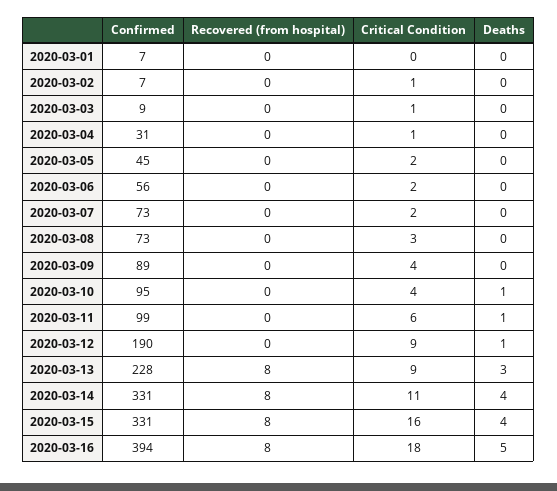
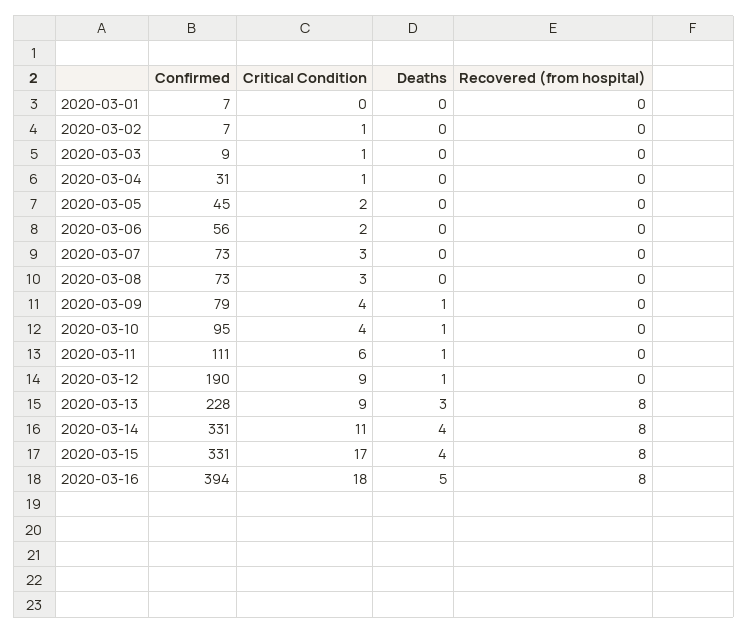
  {
    "Confirmed": {
      "2020-03-01": 7,
      "2020-03-02": 7,
      "2020-03-03": 9,
      "2020-03-04": 31,
      "2020-03-05": 45,
      "2020-03-06": 56,
      "2020-03-07": 73,
      "2020-03-08": 73,
-     "2020-03-09": 89,
+     "2020-03-09": 79,
      "2020-03-10": 95,
-     "2020-03-11": 99,
+     "2020-03-11": 111,
      "2020-03-12": 190,
      "2020-03-13": 228,
      "2020-03-14": 331,
      "2020-03-15": 331,
      "2020-03-16": 394
    },
    "Recovered (from hospital)": {
      "2020-03-01": 0,
      "2020-03-02": 0,
      "2020-03-03": 0,
      "2020-03-04": 0,
      "2020-03-05": 0,
      "2020-03-06": 0,
      "2020-03-07": 0,
      "2020-03-08": 0,
      "2020-03-09": 0,
      "2020-03-10": 0,
      "2020-03-11": 0,
      "2020-03-12": 0,
      "2020-03-13": 8,
      "2020-03-14": 8,
      "2020-03-15": 8,
      "2020-03-16": 8
    },
    "Critical Condition": {
      "2020-03-01": 0,
      "2020-03-02": 1,
      "2020-03-03": 1,
      "2020-03-04": 1,
      "2020-03-05": 2,
      "2020-03-06": 2,
-     "2020-03-07": 2,
+     "2020-03-07": 3,
      "2020-03-08": 3,
      "2020-03-09": 4,
      "2020-03-10": 4,
      "2020-03-11": 6,
      "2020-03-12": 9,
      "2020-03-13": 9,
      "2020-03-14": 11,
-     "2020-03-15": 16,
+     "2020-03-15": 17,
      "2020-03-16": 18
    },
    "Deaths": {
      "2020-03-01": 0,
      "2020-03-02": 0,
      "2020-03-03": 0,
      "2020-03-04": 0,
      "2020-03-05": 0,
      "2020-03-06": 0,
      "2020-03-07": 0,
      "2020-03-08": 0,
-     "2020-03-09": 0,
+     "2020-03-09": 1,
      "2020-03-10": 1,
      "2020-03-11": 1,
      "2020-03-12": 1,
      "2020-03-13": 3,
      "2020-03-14": 4,
      "2020-03-15": 4,
      "2020-03-16": 5
    }
  }

